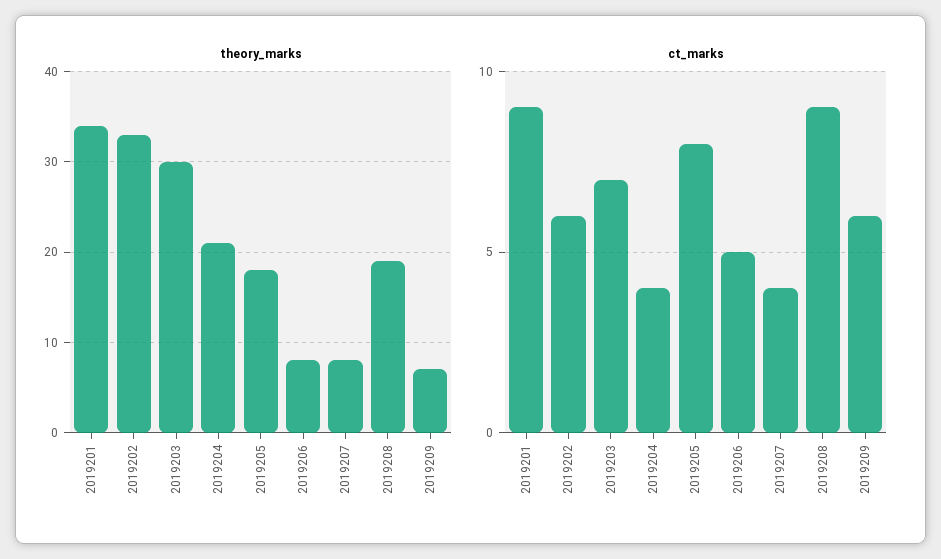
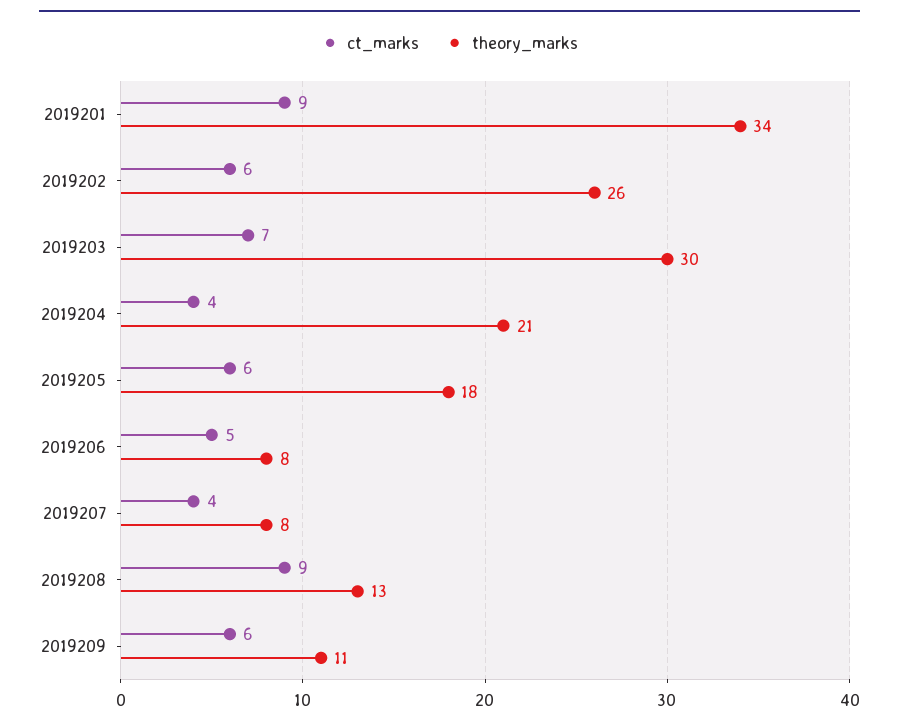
  {
    "theory_marks": {
      "2019201": 34,
-     "2019202": 33,
+     "2019202": 26,
      "2019203": 30,
      "2019204": 21,
      "2019205": 18,
      "2019206": 8,
      "2019207": 8,
-     "2019208": 19,
+     "2019208": 13,
-     "2019209": 7
+     "2019209": 11
    },
    "ct_marks": {
      "2019201": 9,
      "2019202": 6,
      "2019203": 7,
      "2019204": 4,
-     "2019205": 8,
+     "2019205": 6,
      "2019206": 5,
      "2019207": 4,
      "2019208": 9,
      "2019209": 6
    }
  }

